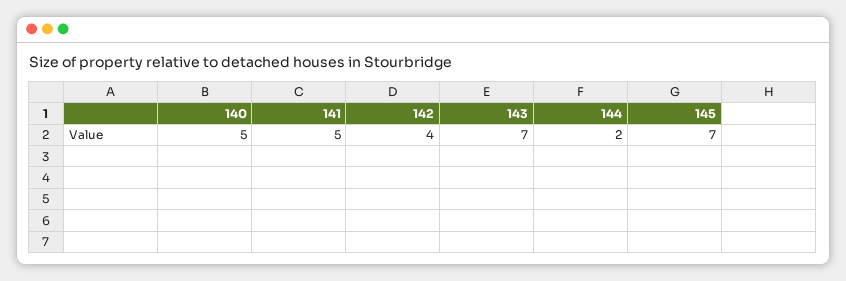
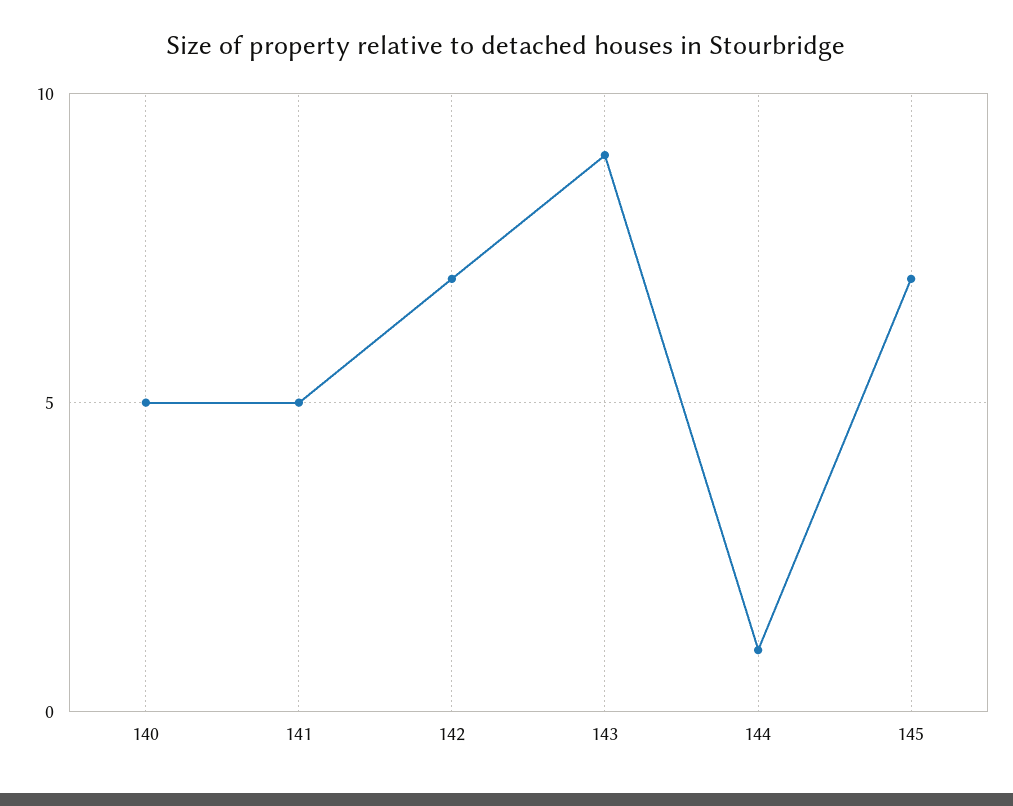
  {
    "140": 5,
    "141": 5,
-   "142": 4,
+   "142": 7,
-   "143": 7,
+   "143": 9,
-   "144": 2,
+   "144": 1,
    "145": 7
  }

